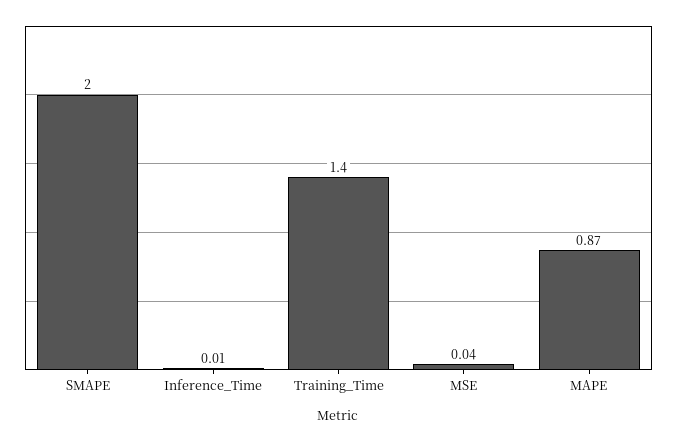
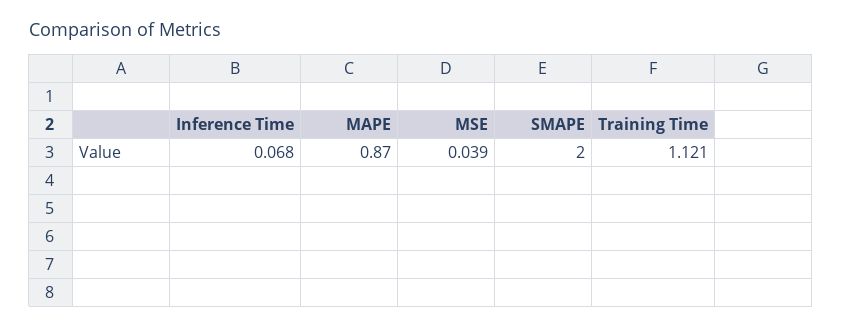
  {
    "SMAPE": 2,
-   "Inference_Time": 0.01,
+   "Inference_Time": 0.068,
-   "Training_Time": 1.4,
+   "Training_Time": 1.121,
    "MSE": 0.039,
    "MAPE": 0.87
  }

